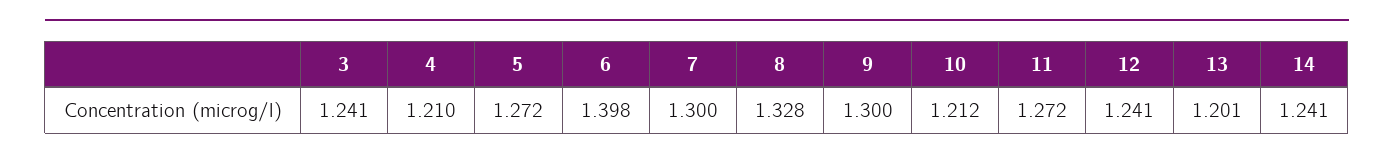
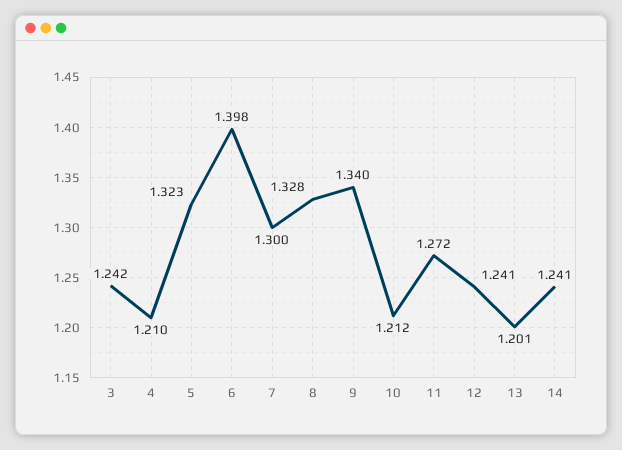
  {
-   "3": 1.241,
+   "3": 1.242,
    "4": 1.21,
-   "5": 1.272,
+   "5": 1.323,
    "6": 1.398,
    "7": 1.3,
    "8": 1.328,
-   "9": 1.3,
+   "9": 1.34,
    "10": 1.212,
    "11": 1.272,
    "12": 1.241,
    "13": 1.201,
    "14": 1.241
  }

